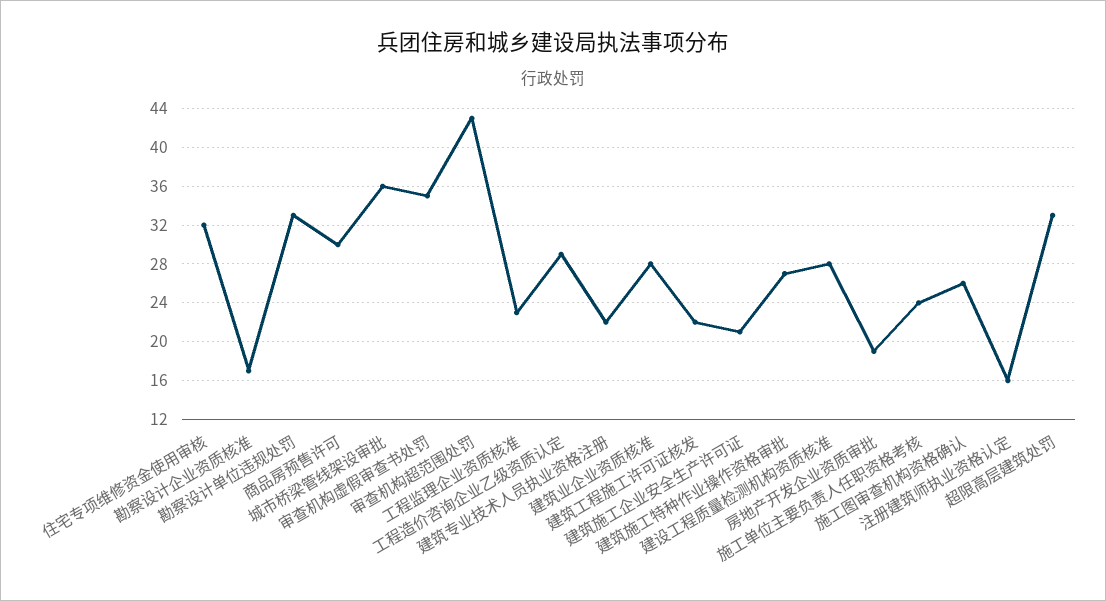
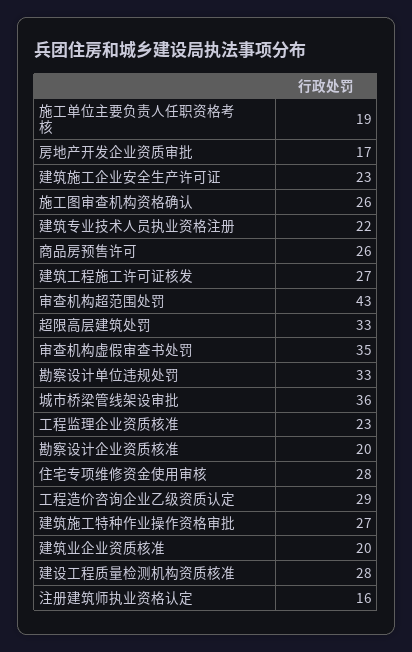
  {
-   "住宅专项维修资金使用审核": 32,
+   "住宅专项维修资金使用审核": 28,
-   "勘察设计企业资质核准": 17,
+   "勘察设计企业资质核准": 20,
    "勘察设计单位违规处罚": 33,
-   "商品房预售许可": 30,
+   "商品房预售许可": 26,
    "城市桥梁管线架设审批": 36,
    "审查机构虚假审查书处罚": 35,
    "审查机构超范围处罚": 43,
    "工程监理企业资质核准": 23,
    "工程造价咨询企业乙级资质认定": 29,
    "建筑专业技术人员执业资格注册": 22,
-   "建筑业企业资质核准": 28,
+   "建筑业企业资质核准": 20,
-   "建筑工程施工许可证核发": 22,
+   "建筑工程施工许可证核发": 27,
-   "建筑施工企业安全生产许可证": 21,
+   "建筑施工企业安全生产许可证": 23,
    "建筑施工特种作业操作资格审批": 27,
    "建设工程质量检测机构资质核准": 28,
-   "房地产开发企业资质审批": 19,
+   "房地产开发企业资质审批": 17,
-   "施工单位主要负责人任职资格考核": 24,
+   "施工单位主要负责人任职资格考核": 19,
    "施工图审查机构资格确认": 26,
    "注册建筑师执业资格认定": 16,
    "超限高层建筑处罚": 33
  }

